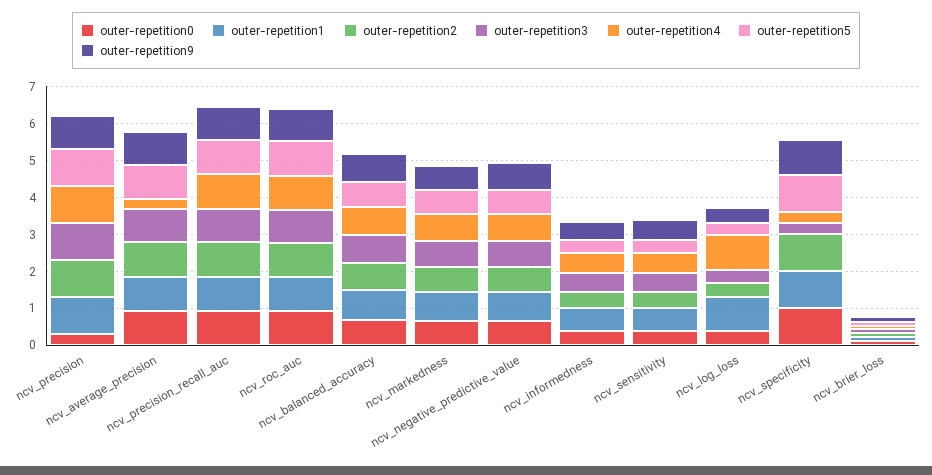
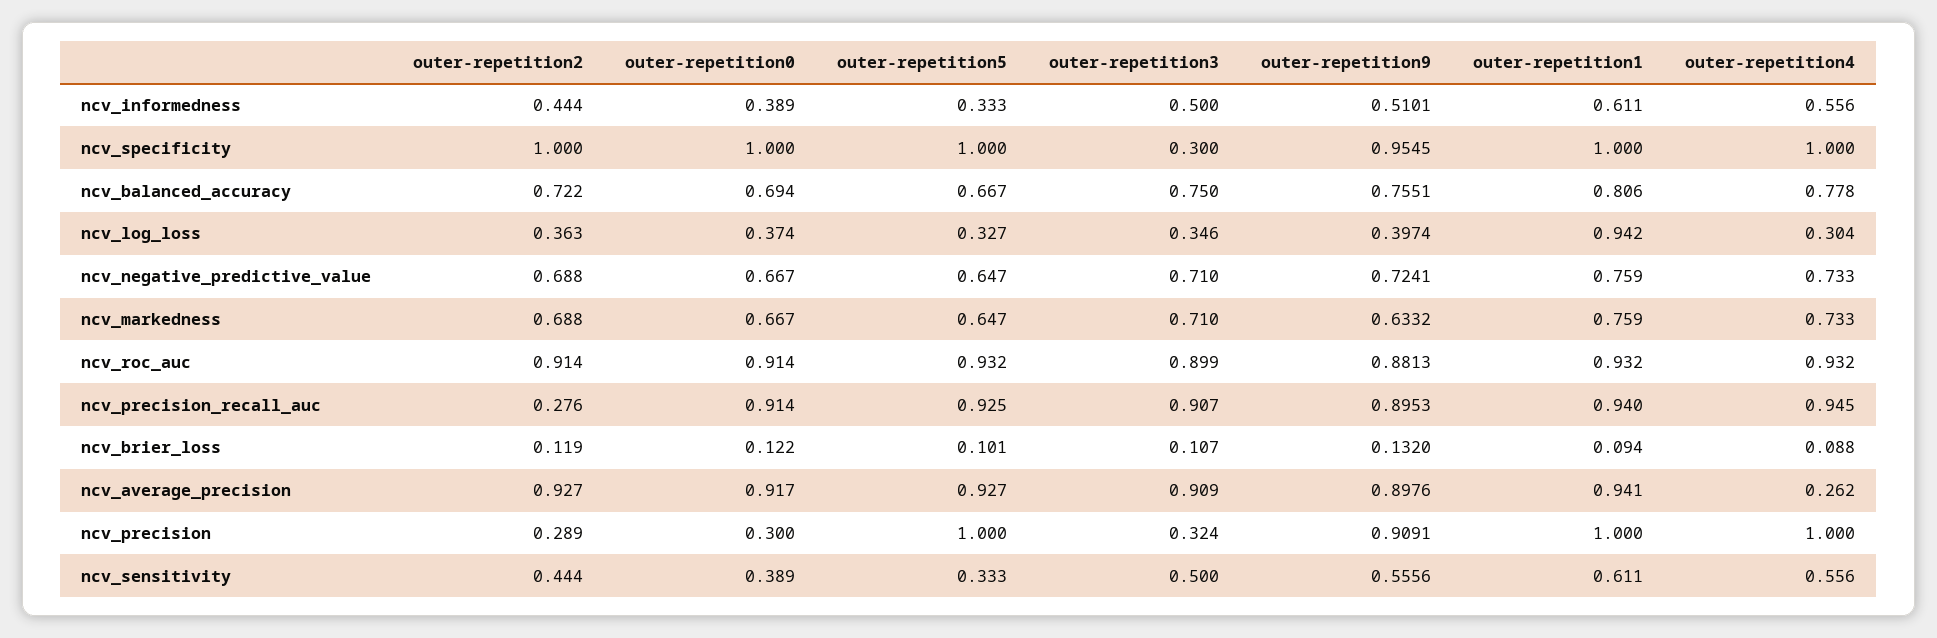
  {
    "outer-repetition0": {
      "ncv_precision": 0.3,
      "ncv_average_precision": 0.917,
      "ncv_precision_recall_auc": 0.914,
      "ncv_roc_auc": 0.914,
      "ncv_balanced_accuracy": 0.694,
      "ncv_markedness": 0.667,
      "ncv_negative_predictive_value": 0.667,
      "ncv_informedness": 0.389,
      "ncv_sensitivity": 0.389,
      "ncv_log_loss": 0.374,
      "ncv_specificity": 1,
      "ncv_brier_loss": 0.122
    },
    "outer-repetition1": {
      "ncv_precision": 1,
      "ncv_average_precision": 0.941,
      "ncv_precision_recall_auc": 0.94,
      "ncv_roc_auc": 0.932,
      "ncv_balanced_accuracy": 0.806,
      "ncv_markedness": 0.759,
      "ncv_negative_predictive_value": 0.759,
      "ncv_informedness": 0.611,
      "ncv_sensitivity": 0.611,
      "ncv_log_loss": 0.942,
      "ncv_specificity": 1,
      "ncv_brier_loss": 0.094
    },
    "outer-repetition2": {
-     "ncv_precision": 1,
+     "ncv_precision": 0.289,
      "ncv_average_precision": 0.927,
-     "ncv_precision_recall_auc": 1,
+     "ncv_precision_recall_auc": 0.276,
      "ncv_roc_auc": 0.914,
      "ncv_balanced_accuracy": 0.722,
      "ncv_markedness": 0.688,
      "ncv_negative_predictive_value": 0.688,
      "ncv_informedness": 0.444,
      "ncv_sensitivity": 0.444,
      "ncv_log_loss": 0.363,
      "ncv_specificity": 1,
      "ncv_brier_loss": 0.119
    },
    "outer-repetition3": {
-     "ncv_precision": 1,
+     "ncv_precision": 0.324,
      "ncv_average_precision": 0.909,
      "ncv_precision_recall_auc": 0.907,
      "ncv_roc_auc": 0.899,
      "ncv_balanced_accuracy": 0.75,
      "ncv_markedness": 0.71,
      "ncv_negative_predictive_value": 0.71,
      "ncv_informedness": 0.5,
      "ncv_sensitivity": 0.5,
      "ncv_log_loss": 0.346,
      "ncv_specificity": 0.3,
      "ncv_brier_loss": 0.107
    },
    "outer-repetition4": {
      "ncv_precision": 1,
      "ncv_average_precision": 0.262,
      "ncv_precision_recall_auc": 0.945,
      "ncv_roc_auc": 0.932,
      "ncv_balanced_accuracy": 0.778,
      "ncv_markedness": 0.733,
      "ncv_negative_predictive_value": 0.733,
      "ncv_informedness": 0.556,
      "ncv_sensitivity": 0.556,
-     "ncv_log_loss": 1,
+     "ncv_log_loss": 0.304,
-     "ncv_specificity": 0.25,
+     "ncv_specificity": 1,
      "ncv_brier_loss": 0.088
    },
    "outer-repetition5": {
      "ncv_precision": 1,
      "ncv_average_precision": 0.927,
      "ncv_precision_recall_auc": 0.925,
      "ncv_roc_auc": 0.932,
      "ncv_balanced_accuracy": 0.667,
      "ncv_markedness": 0.647,
      "ncv_negative_predictive_value": 0.647,
      "ncv_informedness": 0.333,
      "ncv_sensitivity": 0.333,
      "ncv_log_loss": 0.327,
      "ncv_specificity": 1,
      "ncv_brier_loss": 0.101
    },
    "outer-repetition9": {
      "ncv_precision": 0.9091,
      "ncv_average_precision": 0.8976,
      "ncv_precision_recall_auc": 0.8953,
      "ncv_roc_auc": 0.8813,
      "ncv_balanced_accuracy": 0.7551,
      "ncv_markedness": 0.6332,
      "ncv_negative_predictive_value": 0.7241,
      "ncv_informedness": 0.5101,
      "ncv_sensitivity": 0.5556,
      "ncv_log_loss": 0.3974,
      "ncv_specificity": 0.9545,
      "ncv_brier_loss": 0.132
    }
  }

